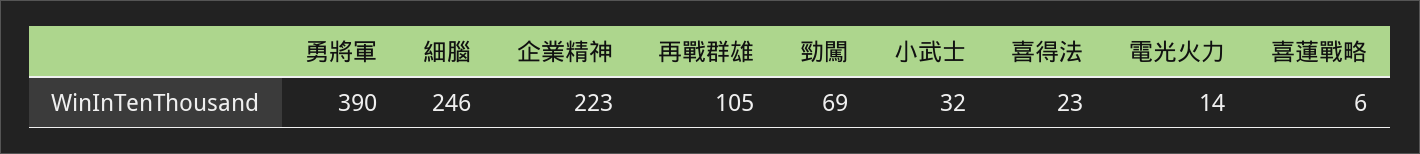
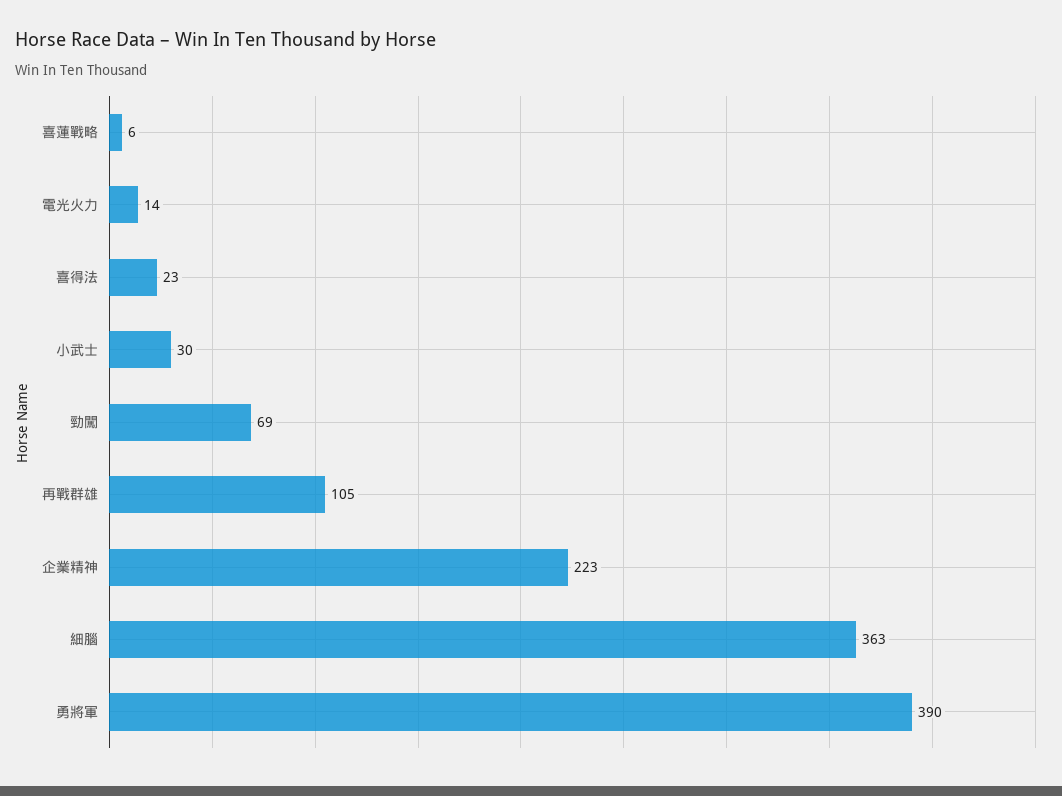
  {
    "勇將軍": 390,
-   "細腦": 246,
+   "細腦": 363,
    "企業精神": 223,
    "再戰群雄": 105,
    "勁闖": 69,
-   "小武士": 32,
+   "小武士": 30,
    "喜得法": 23,
    "電光火力": 14,
    "喜蓮戰略": 6
  }

